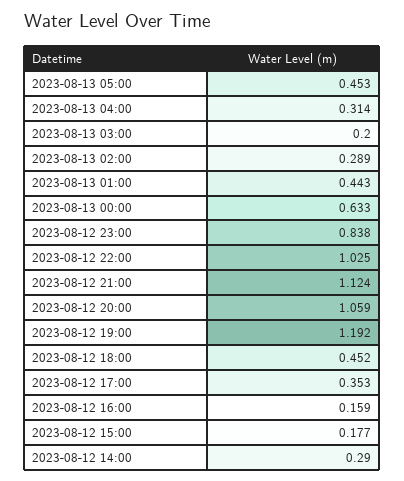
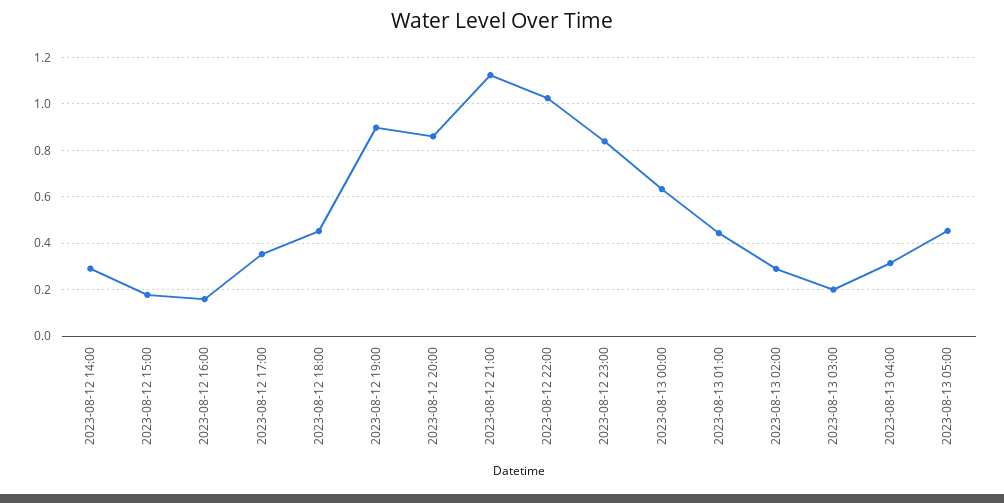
  {
    "2023-08-13 05:00": 0.453,
    "2023-08-13 04:00": 0.314,
    "2023-08-13 03:00": 0.2,
    "2023-08-13 02:00": 0.289,
    "2023-08-13 01:00": 0.443,
    "2023-08-13 00:00": 0.633,
    "2023-08-12 23:00": 0.838,
    "2023-08-12 22:00": 1.025,
    "2023-08-12 21:00": 1.124,
-   "2023-08-12 20:00": 1.059,
+   "2023-08-12 20:00": 0.85,
-   "2023-08-12 19:00": 1.192,
+   "2023-08-12 19:00": 0.9,
    "2023-08-12 18:00": 0.452,
    "2023-08-12 17:00": 0.353,
    "2023-08-12 16:00": 0.159,
    "2023-08-12 15:00": 0.177,
    "2023-08-12 14:00": 0.29
  }

